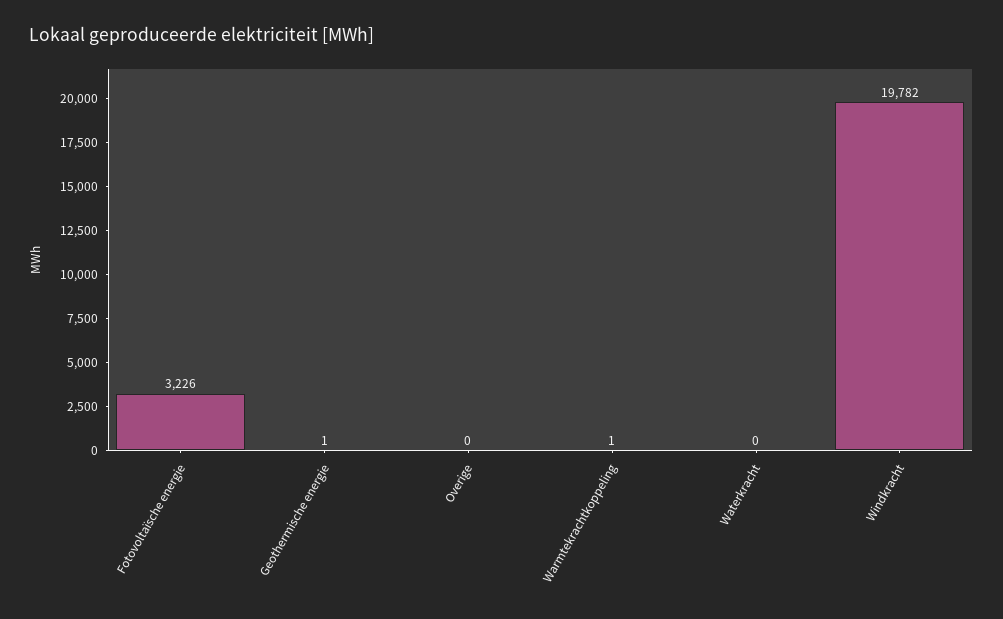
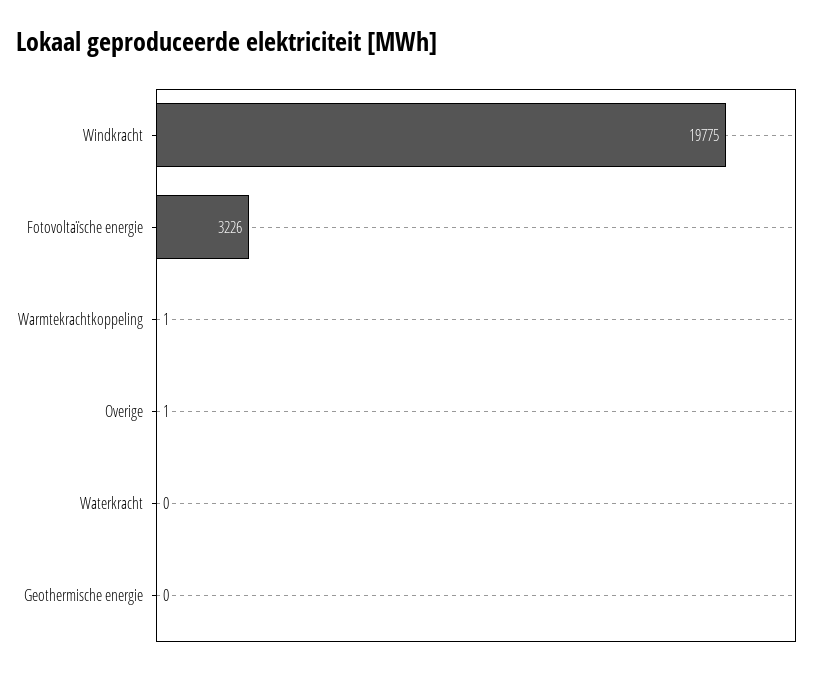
  {
    "Fotovoltaïsche energie": 3226,
-   "Geothermische energie": 1,
+   "Geothermische energie": 0,
-   "Overige": 0,
+   "Overige": 1,
    "Warmtekrachtkoppeling": 1,
    "Waterkracht": 0,
-   "Windkracht": 19782
+   "Windkracht": 19775
  }

